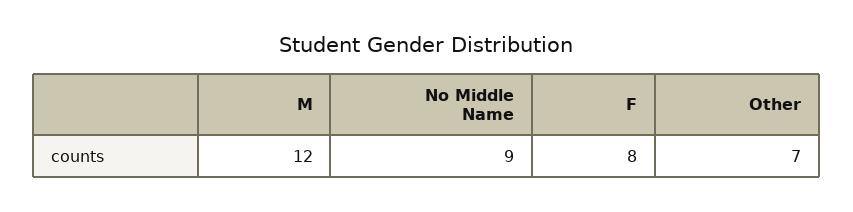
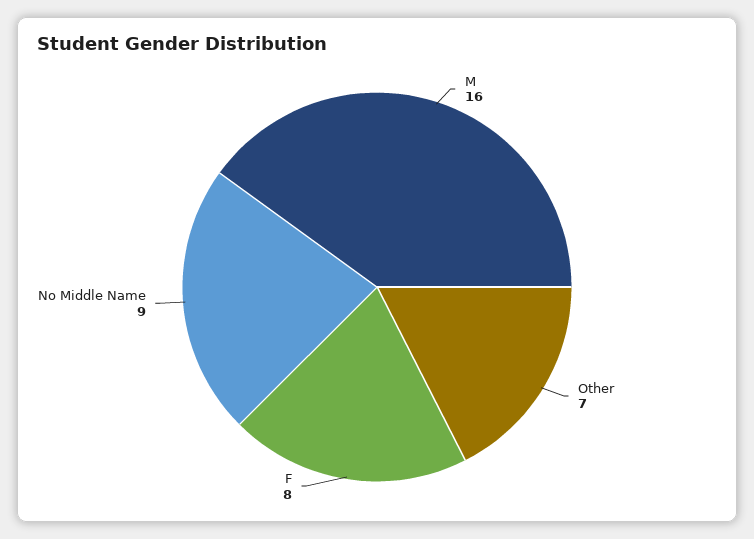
  {
-   "M": 12,
+   "M": 16,
    "No Middle Name": 9,
    "F": 8,
    "Other": 7
  }

